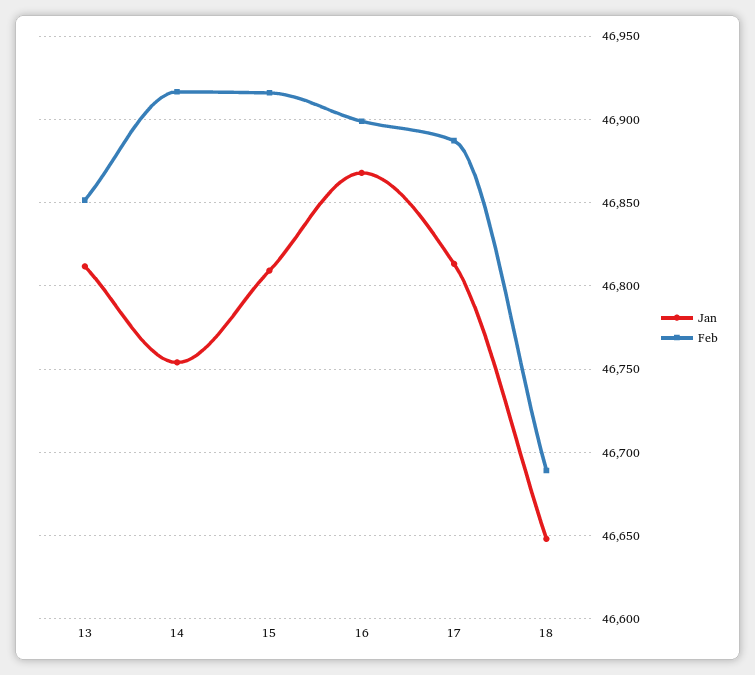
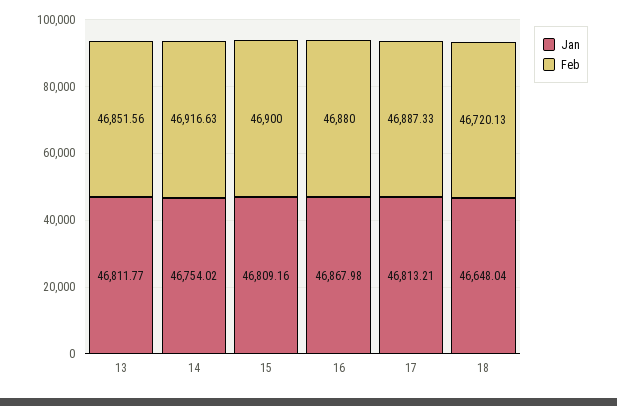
  {
    "Jan": {
      "13": 46811.77,
      "14": 46754.02,
      "15": 46809.16,
      "16": 46867.98,
      "17": 46813.21,
      "18": 46648.04
    },
    "Feb": {
      "13": 46851.56,
      "14": 46916.63,
-     "15": 46915,
+     "15": 46900,
-     "16": 46900,
+     "16": 46880,
      "17": 46887.33,
-     "18": 46690
+     "18": 46720.13
    }
  }

